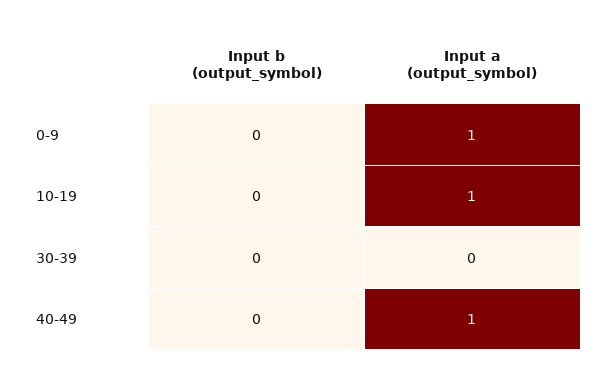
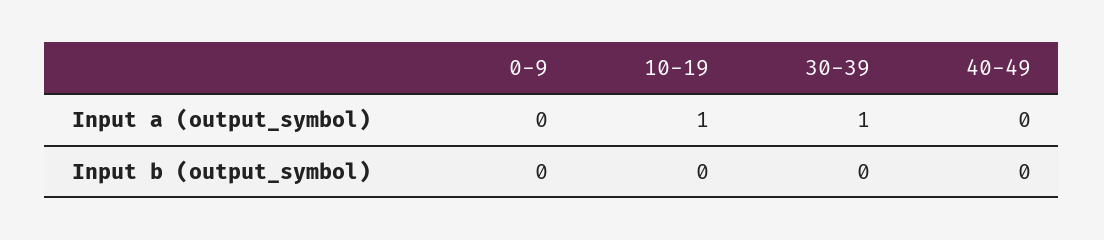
  {
    "Input b (output_symbol)": {
      "0-9": 0,
      "10-19": 0,
      "30-39": 0,
      "40-49": 0
    },
    "Input a (output_symbol)": {
-     "0-9": 1,
+     "0-9": 0,
      "10-19": 1,
-     "30-39": 0,
+     "30-39": 1,
-     "40-49": 1
+     "40-49": 0
    }
  }

